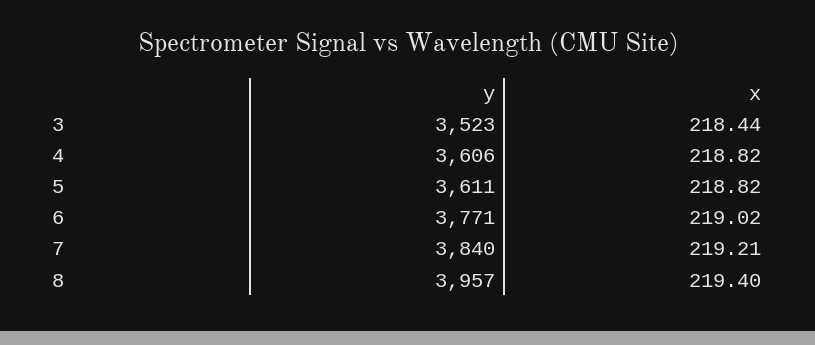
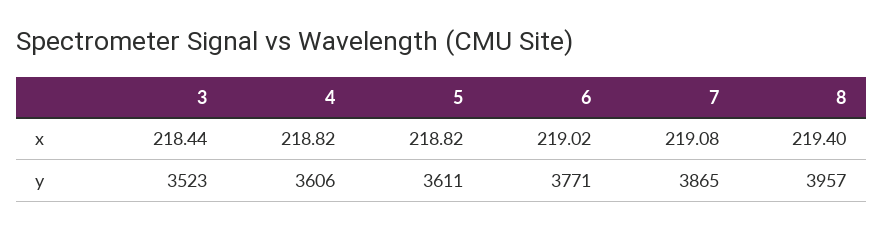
  {
    "y": {
      "3": 3523,
      "4": 3606,
      "5": 3611,
      "6": 3771,
-     "7": 3840,
+     "7": 3865,
      "8": 3957
    },
    "x": {
      "3": 218.44,
      "4": 218.82,
      "5": 218.82,
      "6": 219.02,
-     "7": 219.21,
+     "7": 219.08,
      "8": 219.4
    }
  }

